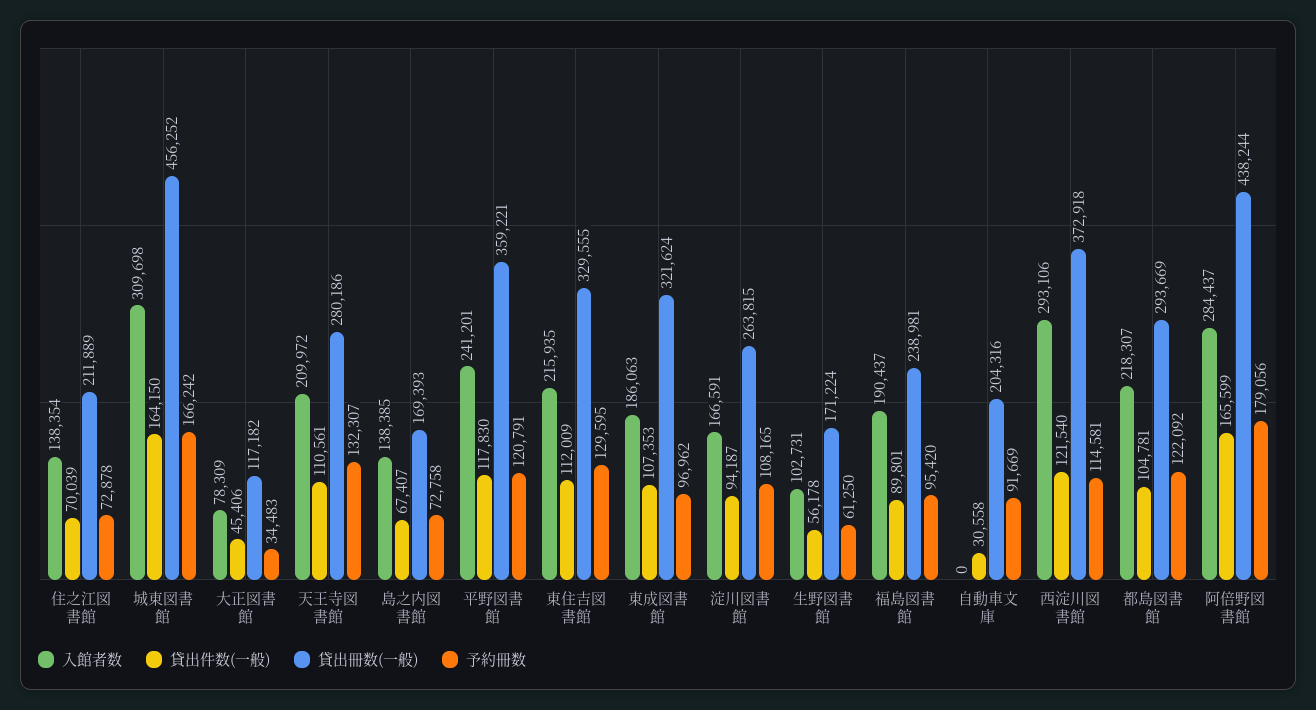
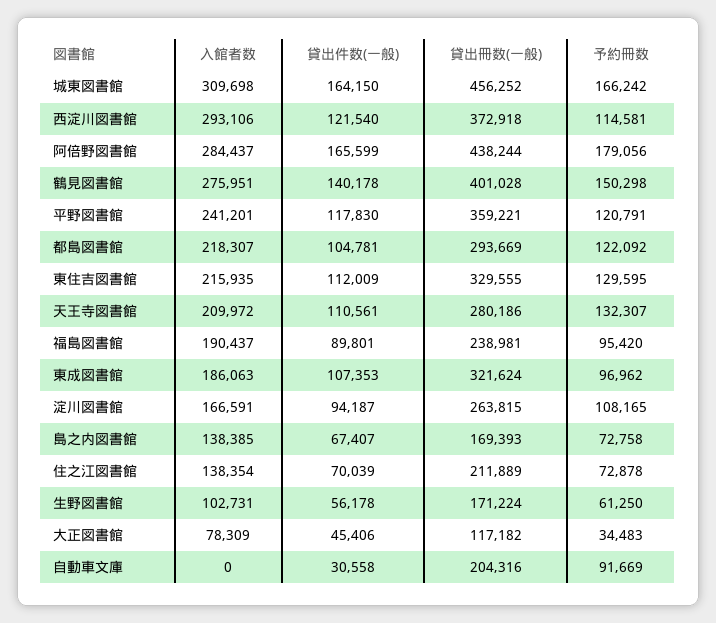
  {
    "入館者数": {
      "住之江図書館": 138354,
      "城東図書館": 309698,
      "大正図書館": 78309,
      "天王寺図書館": 209972,
      "島之内図書館": 138385,
      "平野図書館": 241201,
      "東住吉図書館": 215935,
      "東成図書館": 186063,
      "淀川図書館": 166591,
      "生野図書館": 102731,
      "福島図書館": 190437,
      "自動車文庫": 0,
      "西淀川図書館": 293106,
      "都島図書館": 218307,
-     "阿倍野図書館": 284437
+     "阿倍野図書館": 284437,
+     "鶴見図書館": 275951
    },
    "貸出件数(一般)": {
      "住之江図書館": 70039,
      "城東図書館": 164150,
      "大正図書館": 45406,
      "天王寺図書館": 110561,
      "島之内図書館": 67407,
      "平野図書館": 117830,
      "東住吉図書館": 112009,
      "東成図書館": 107353,
      "淀川図書館": 94187,
      "生野図書館": 56178,
      "福島図書館": 89801,
      "自動車文庫": 30558,
      "西淀川図書館": 121540,
      "都島図書館": 104781,
-     "阿倍野図書館": 165599
+     "阿倍野図書館": 165599,
+     "鶴見図書館": 140178
    },
    "貸出冊数(一般)": {
      "住之江図書館": 211889,
      "城東図書館": 456252,
      "大正図書館": 117182,
      "天王寺図書館": 280186,
      "島之内図書館": 169393,
      "平野図書館": 359221,
      "東住吉図書館": 329555,
      "東成図書館": 321624,
      "淀川図書館": 263815,
      "生野図書館": 171224,
      "福島図書館": 238981,
      "自動車文庫": 204316,
      "西淀川図書館": 372918,
      "都島図書館": 293669,
-     "阿倍野図書館": 438244
+     "阿倍野図書館": 438244,
+     "鶴見図書館": 401028
    },
    "予約冊数": {
      "住之江図書館": 72878,
      "城東図書館": 166242,
      "大正図書館": 34483,
      "天王寺図書館": 132307,
      "島之内図書館": 72758,
      "平野図書館": 120791,
      "東住吉図書館": 129595,
      "東成図書館": 96962,
      "淀川図書館": 108165,
      "生野図書館": 61250,
      "福島図書館": 95420,
      "自動車文庫": 91669,
      "西淀川図書館": 114581,
      "都島図書館": 122092,
-     "阿倍野図書館": 179056
+     "阿倍野図書館": 179056,
+     "鶴見図書館": 150298
    }
  }

